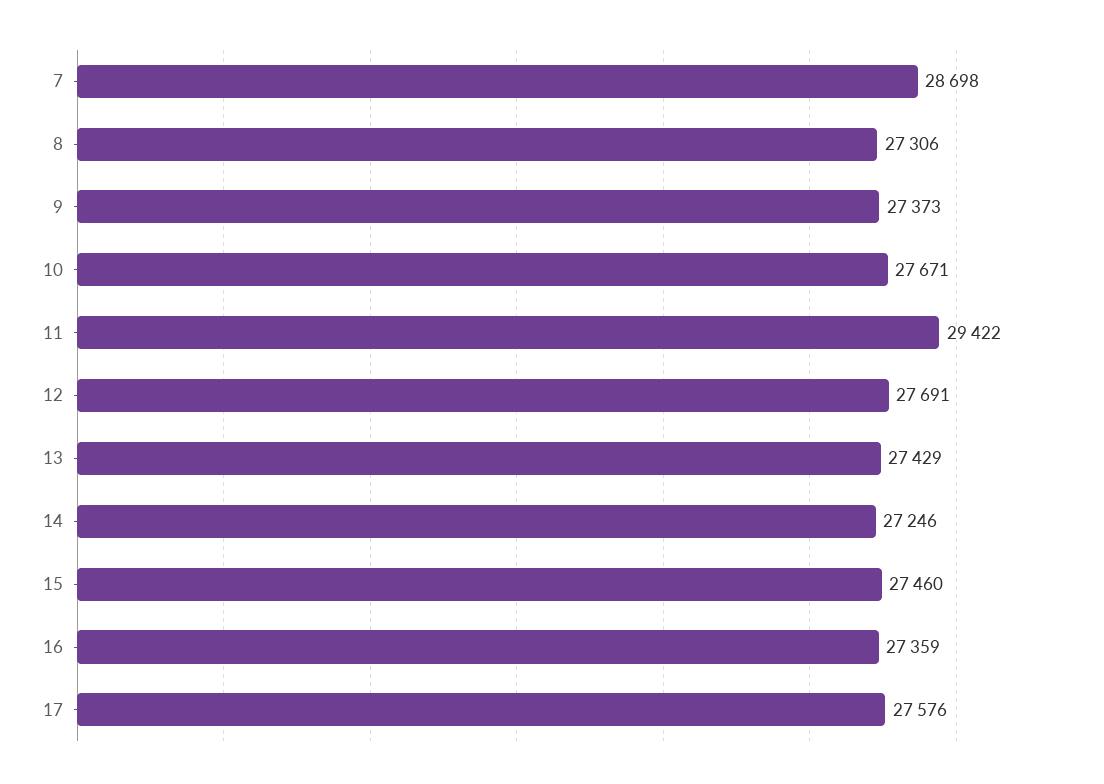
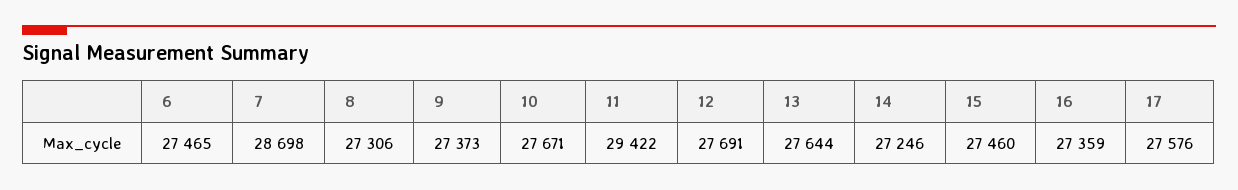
  {
    "7": 28698,
    "8": 27306,
    "9": 27373,
    "10": 27671,
    "11": 29422,
    "12": 27691,
-   "13": 27429,
+   "13": 27644,
    "14": 27246,
    "15": 27460,
    "16": 27359,
-   "17": 27576
+   "17": 27576,
+   "6": 27465
  }

